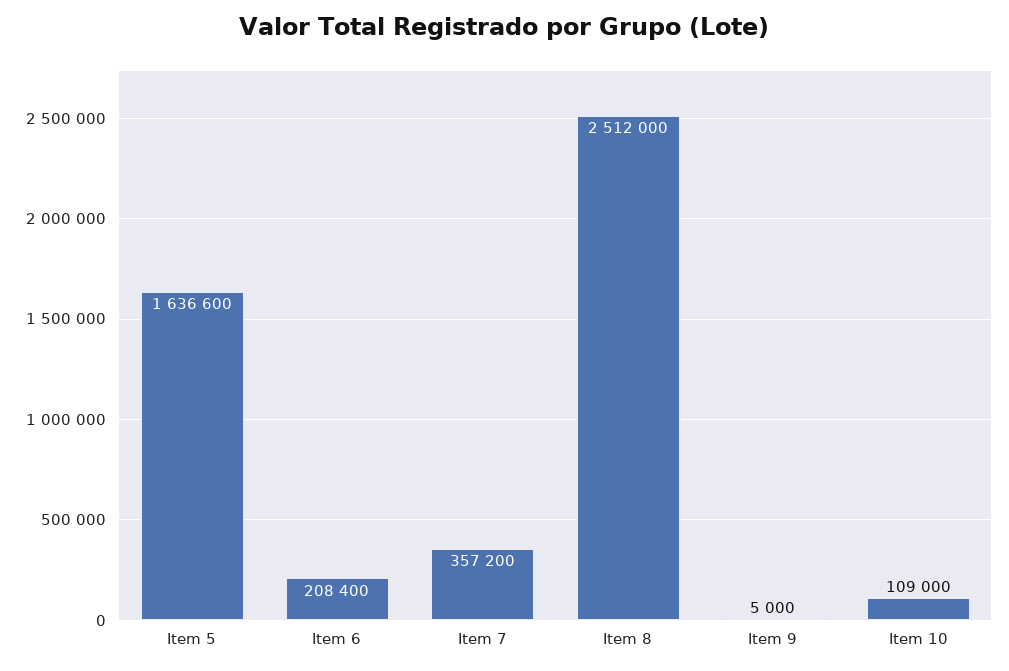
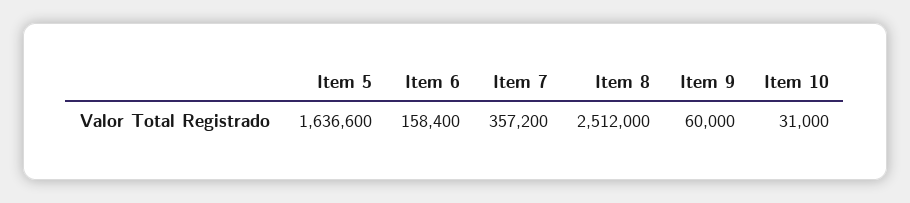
  {
    "Item 5": 1636600,
-   "Item 6": 208400,
+   "Item 6": 158400,
    "Item 7": 357200,
    "Item 8": 2512000,
-   "Item 9": 5000,
+   "Item 9": 60000,
-   "Item 10": 109000
+   "Item 10": 31000
  }

